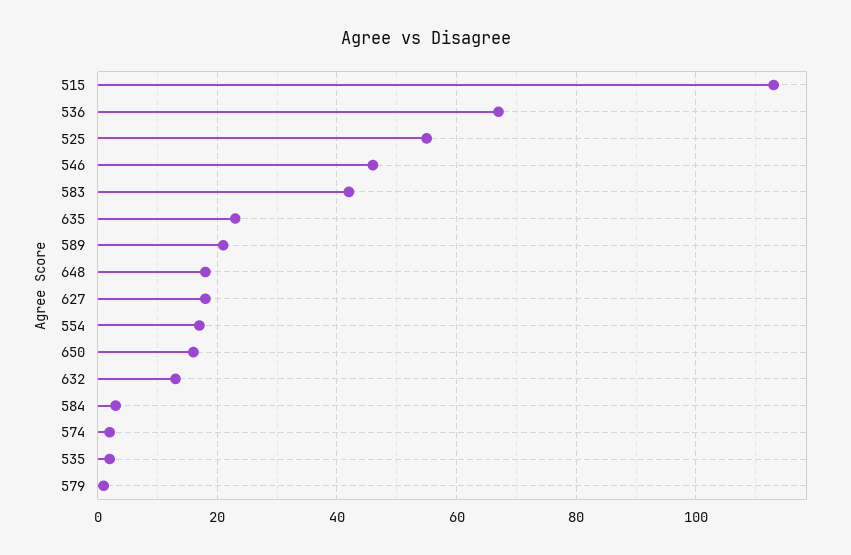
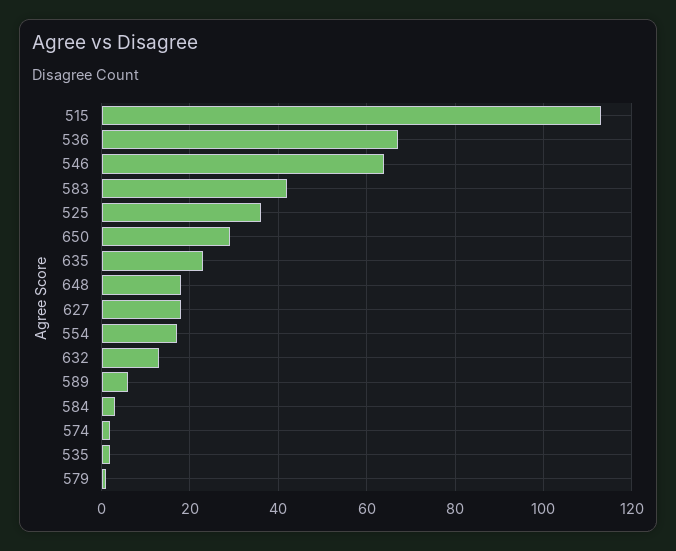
  {
    "515": 115,
    "536": 65,
-   "525": 55,
+   "525": 35,
-   "546": 45,
+   "546": 65,
    "583": 40,
    "635": 25,
-   "589": 20,
+   "589": 5,
    "648": 20,
    "627": 20,
    "554": 15,
-   "650": 15,
+   "650": 30,
    "632": 15,
    "584": 5,
    "574": 0,
    "535": 0,
    "579": 0
  }

